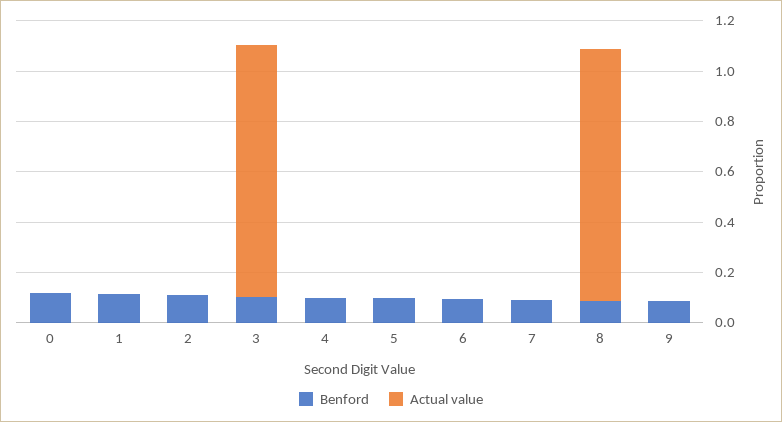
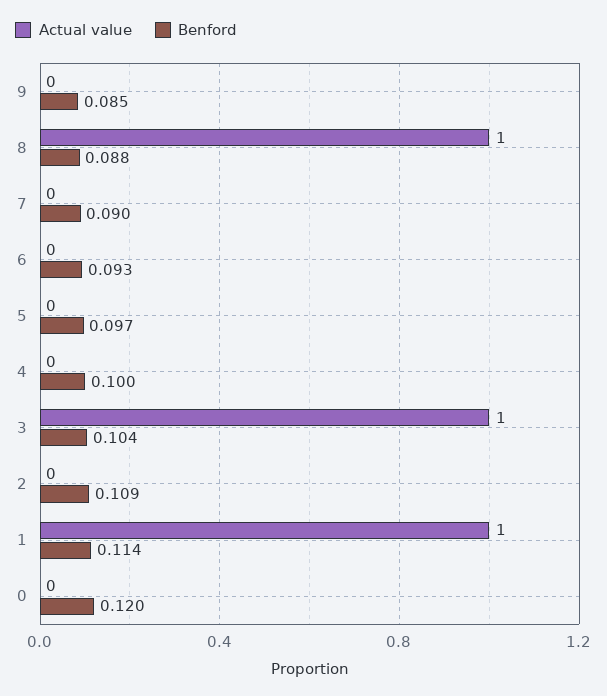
  {
    "Benford": {
      "0": 0.12,
      "1": 0.114,
      "2": 0.109,
      "3": 0.104,
      "4": 0.1,
      "5": 0.097,
      "6": 0.093,
      "7": 0.09,
      "8": 0.088,
      "9": 0.085
    },
    "Actual value": {
      "0": 0,
-     "1": 0,
+     "1": 1,
      "2": 0,
      "3": 1,
      "4": 0,
      "5": 0,
      "6": 0,
      "7": 0,
      "8": 1,
      "9": 0
    }
  }

